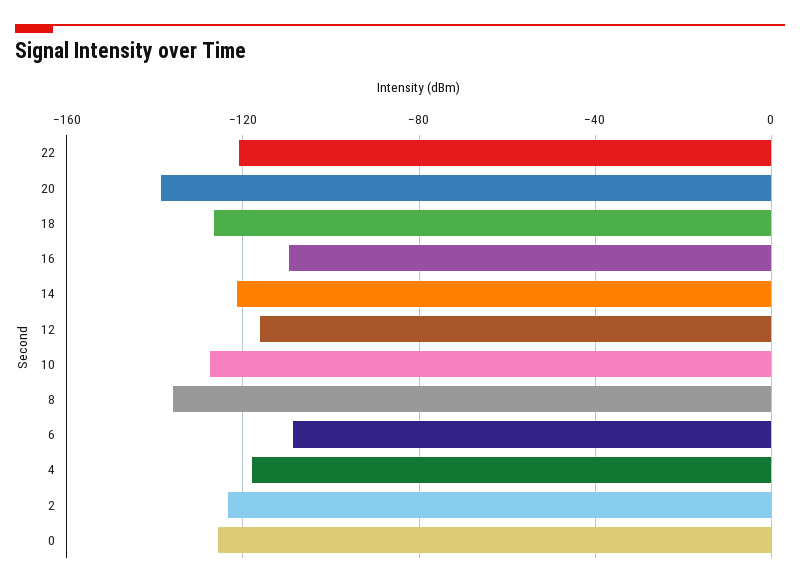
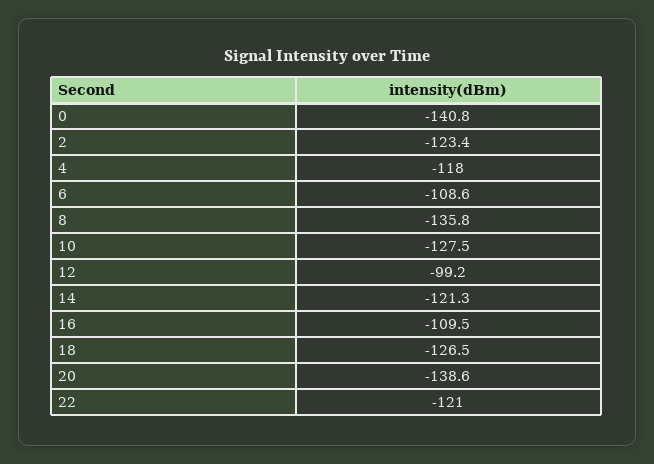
  {
    "22": -121,
    "20": -138.6,
    "18": -126.5,
    "16": -109.5,
    "14": -121.3,
-   "12": -115,
+   "12": -99.2,
    "10": -127.5,
    "8": -135.8,
    "6": -108.6,
    "4": -118,
    "2": -123.4,
-   "0": -125
+   "0": -140.8
  }

